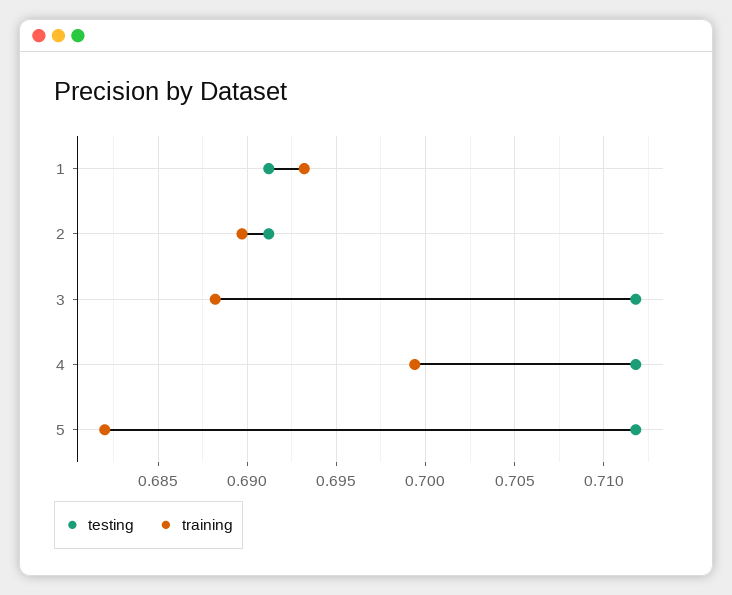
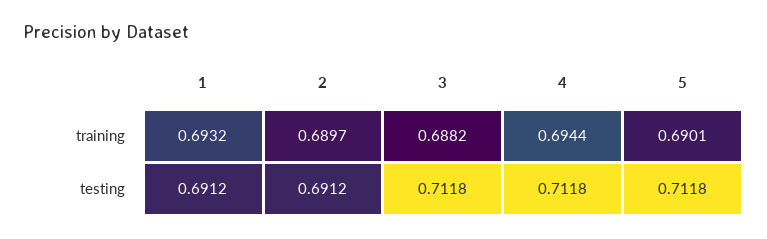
  {
    "testing": {
      "1": 0.6912,
      "2": 0.6912,
      "3": 0.7118,
      "4": 0.7118,
      "5": 0.7118
    },
    "training": {
      "1": 0.6932,
      "2": 0.6897,
      "3": 0.6882,
-     "4": 0.6995,
+     "4": 0.6944,
-     "5": 0.682
+     "5": 0.6901
    }
  }

